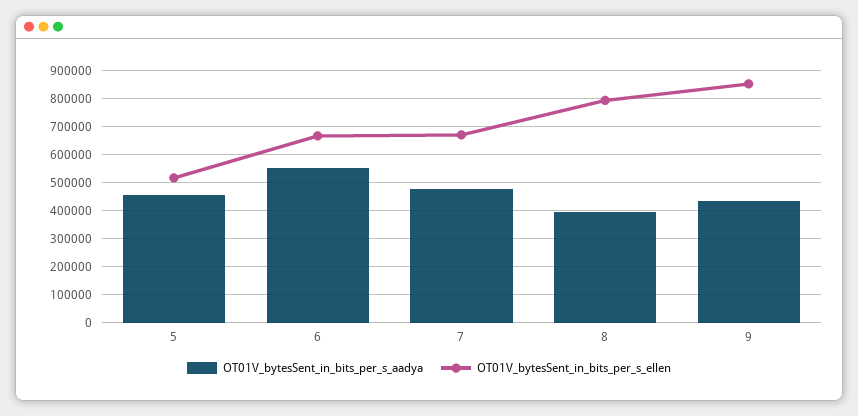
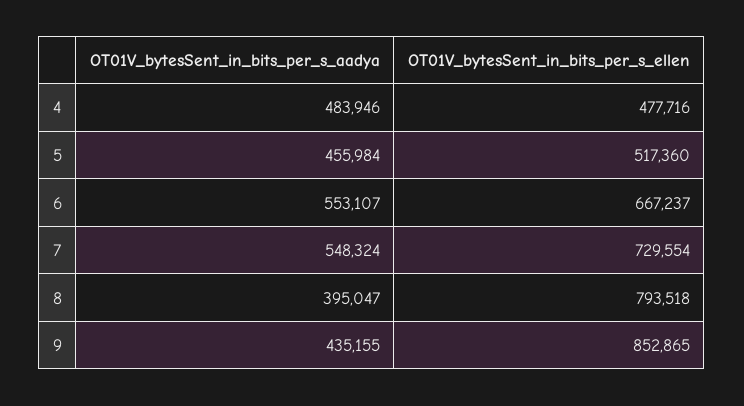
  {
    "OT01V_bytesSent_in_bits_per_s_aadya": {
      "5": 455984,
      "6": 553107,
-     "7": 475000,
+     "7": 548324,
      "8": 395047,
-     "9": 435155
+     "9": 435155,
+     "4": 483946
    },
    "OT01V_bytesSent_in_bits_per_s_ellen": {
      "5": 517360,
      "6": 667237,
-     "7": 675000,
+     "7": 729554,
      "8": 793518,
-     "9": 852865
+     "9": 852865,
+     "4": 477716
    }
  }

